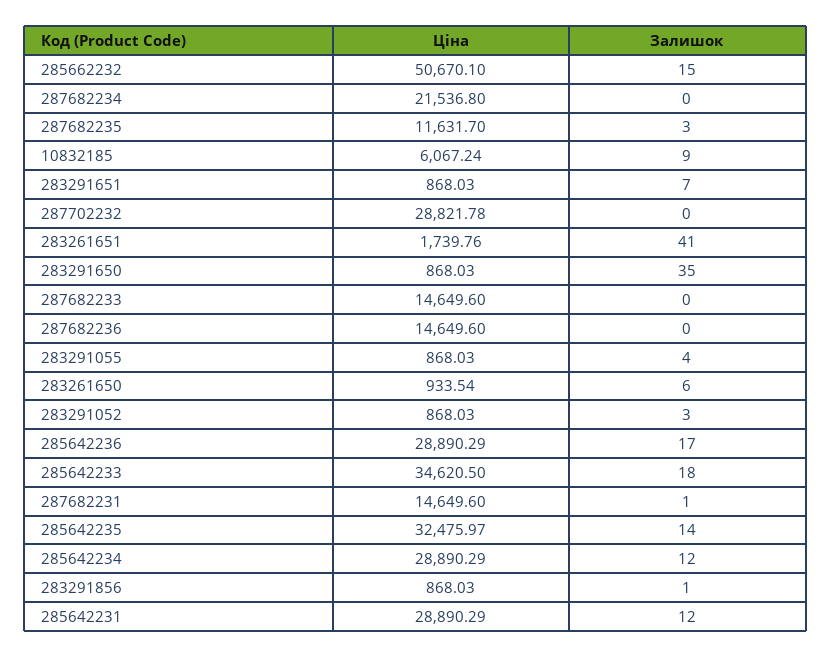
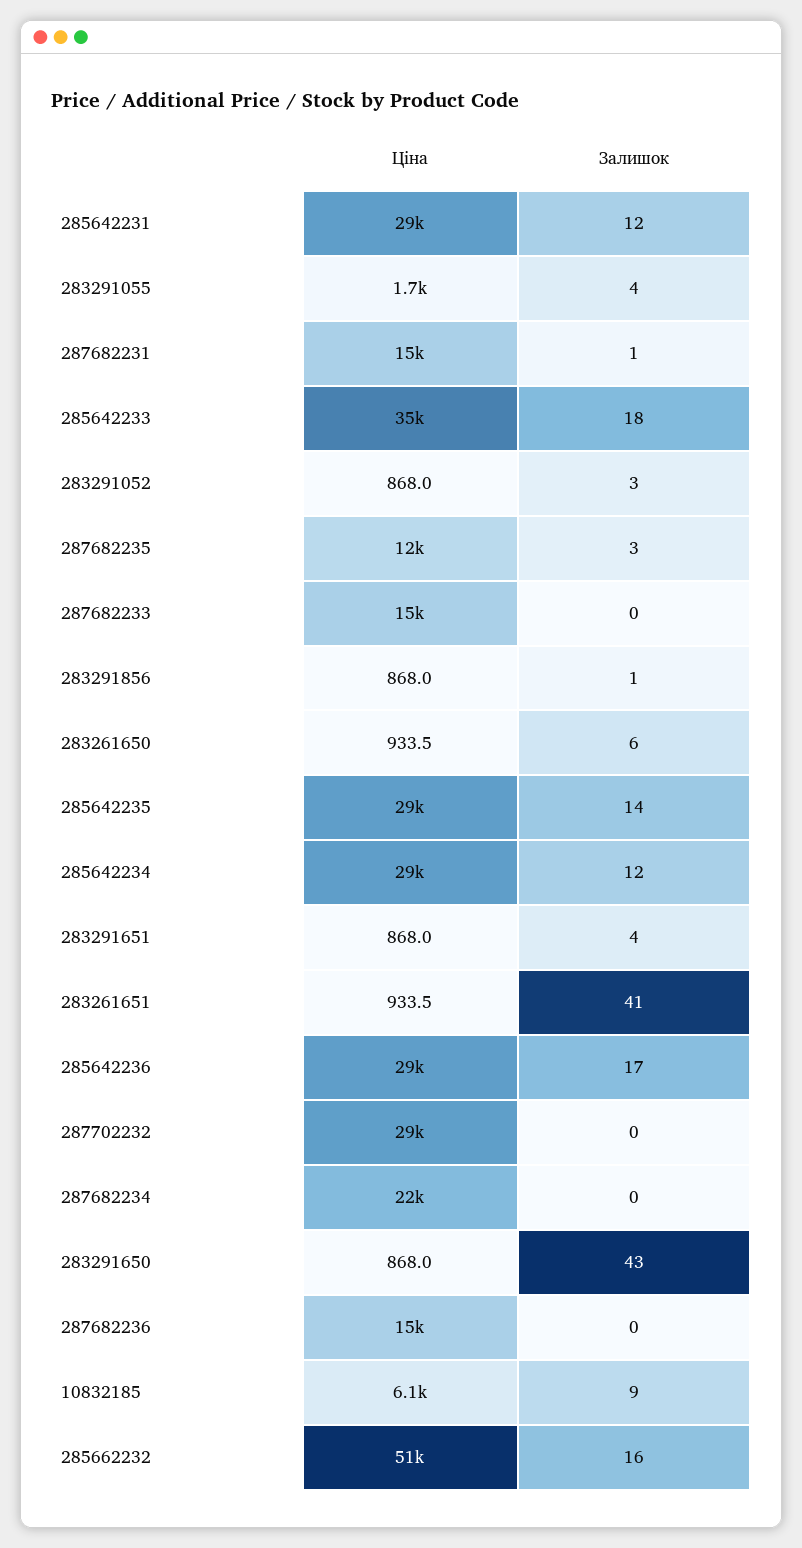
  {
    "Ціна": {
      "285662232": 50670.1,
      "287682234": 21536.8,
      "287682235": 11631.7,
      "10832185": 6067.24,
      "283291651": 868.03,
      "287702232": 28821.78,
-     "283261651": 1739.76,
+     "283261651": 933.5,
      "283291650": 868.03,
      "287682233": 14649.6,
      "287682236": 14649.6,
-     "283291055": 868.03,
+     "283291055": 1700,
      "283261650": 933.54,
      "283291052": 868.03,
      "285642236": 28890.29,
      "285642233": 34620.5,
      "287682231": 14649.6,
-     "285642235": 32475.97,
+     "285642235": 29000,
      "285642234": 28890.29,
      "283291856": 868.03,
      "285642231": 28890.29
    },
    "Залишок": {
-     "285662232": 15,
+     "285662232": 16,
      "287682234": 0,
      "287682235": 3,
      "10832185": 9,
-     "283291651": 7,
+     "283291651": 4,
      "287702232": 0,
      "283261651": 41,
-     "283291650": 35,
+     "283291650": 43,
      "287682233": 0,
      "287682236": 0,
      "283291055": 4,
      "283261650": 6,
      "283291052": 3,
      "285642236": 17,
      "285642233": 18,
      "287682231": 1,
      "285642235": 14,
      "285642234": 12,
      "283291856": 1,
      "285642231": 12
    }
  }

